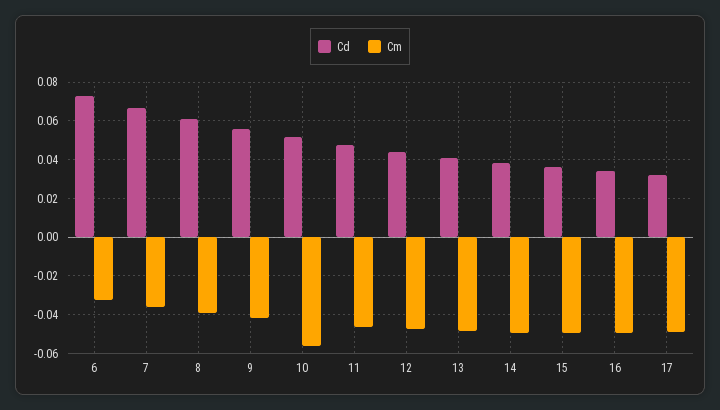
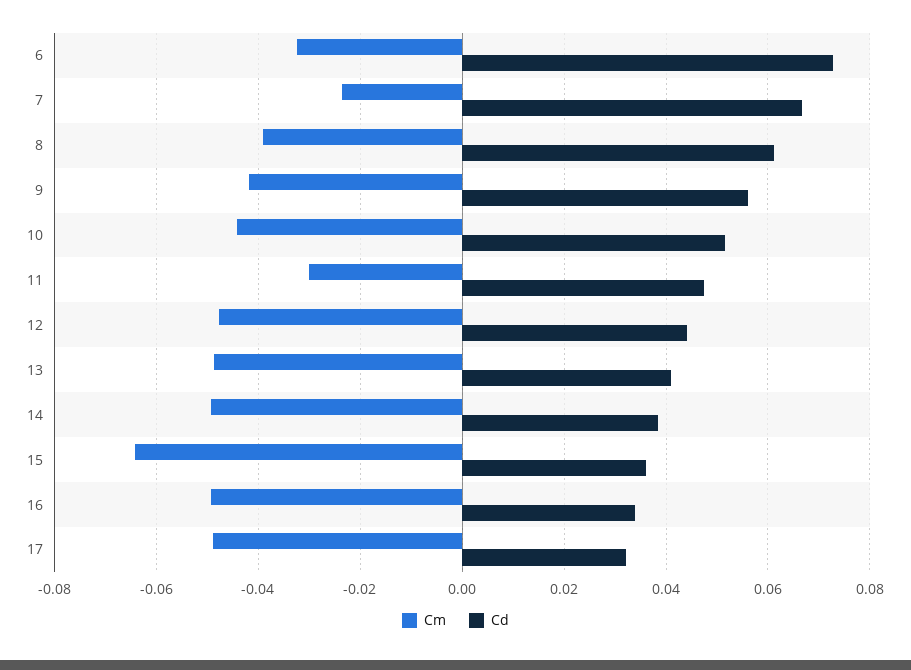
  {
    "Cd": {
      "6": 0.072,
      "7": 0.066,
      "8": 0.062,
      "9": 0.056,
      "10": 0.052,
      "11": 0.048,
      "12": 0.044,
      "13": 0.042,
      "14": 0.038,
      "15": 0.036,
      "16": 0.034,
      "17": 0.032
    },
    "Cm": {
      "6": -0.032,
-     "7": -0.035,
+     "7": -0.024,
      "8": -0.04,
      "9": -0.042,
-     "10": -0.055,
+     "10": -0.044,
-     "11": -0.045,
+     "11": -0.03,
      "12": -0.048,
      "13": -0.048,
      "14": -0.05,
-     "15": -0.05,
+     "15": -0.064,
      "16": -0.05,
      "17": -0.048
    }
  }

